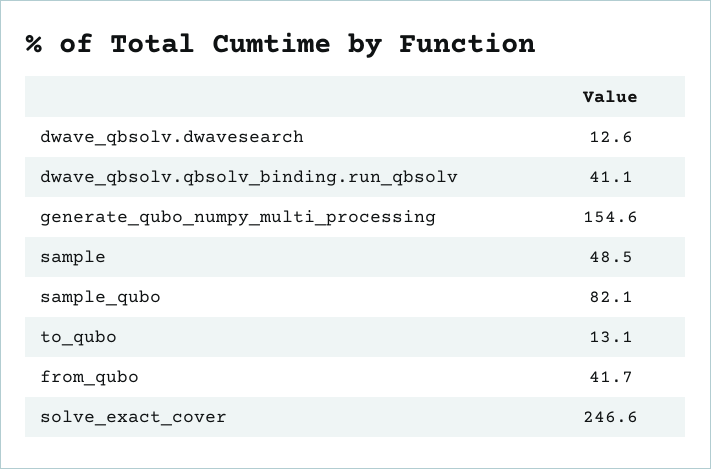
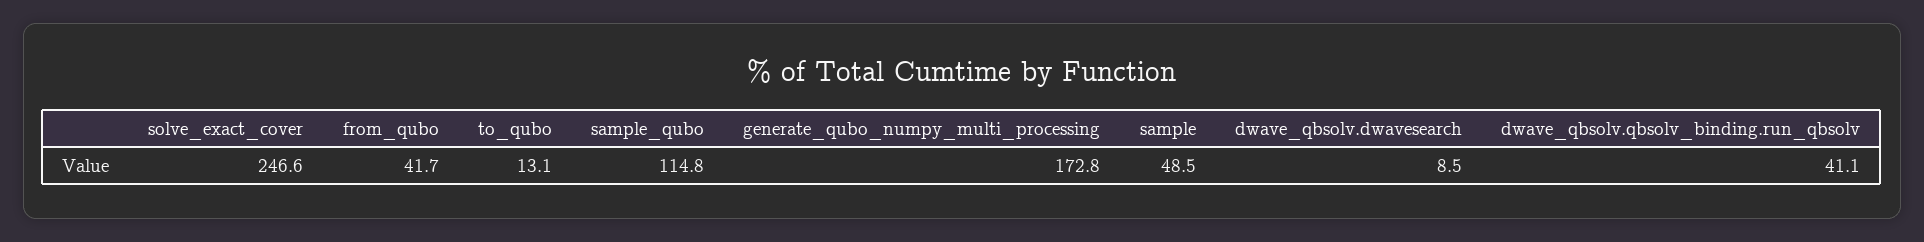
  {
-   "dwave_qbsolv.dwavesearch": 12.6,
+   "dwave_qbsolv.dwavesearch": 8.5,
    "dwave_qbsolv.qbsolv_binding.run_qbsolv": 41.1,
-   "generate_qubo_numpy_multi_processing": 154.6,
+   "generate_qubo_numpy_multi_processing": 172.8,
    "sample": 48.5,
-   "sample_qubo": 82.1,
+   "sample_qubo": 114.8,
    "to_qubo": 13.1,
    "from_qubo": 41.7,
    "solve_exact_cover": 246.6
  }

